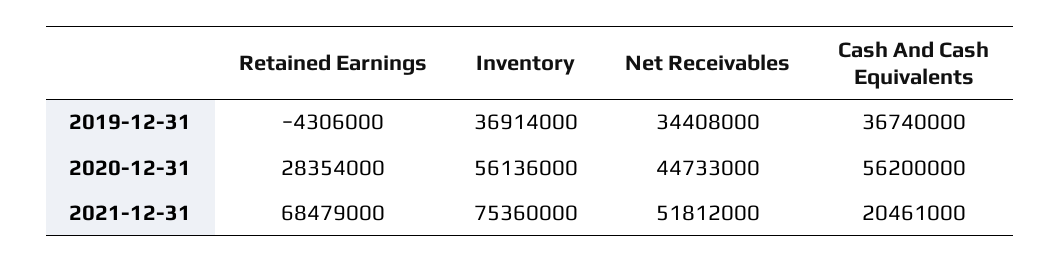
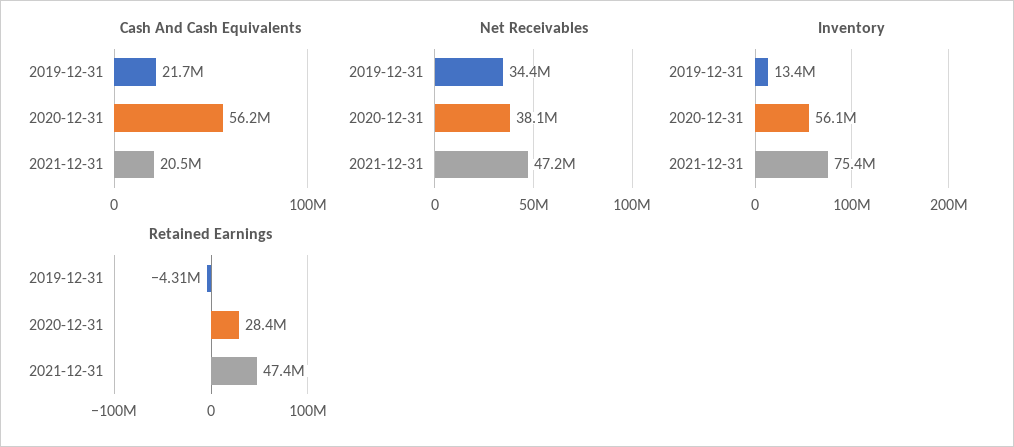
  {
    "Retained Earnings": {
      "2019-12-31": -4306000,
      "2020-12-31": 28354000,
-     "2021-12-31": 68479000
+     "2021-12-31": 47400000
    },
    "Inventory": {
-     "2019-12-31": 36914000,
+     "2019-12-31": 13400000,
      "2020-12-31": 56136000,
      "2021-12-31": 75360000
    },
    "Net Receivables": {
      "2019-12-31": 34408000,
-     "2020-12-31": 44733000,
+     "2020-12-31": 38100000,
-     "2021-12-31": 51812000
+     "2021-12-31": 47200000
    },
    "Cash And Cash Equivalents": {
-     "2019-12-31": 36740000,
+     "2019-12-31": 21700000,
      "2020-12-31": 56200000,
      "2021-12-31": 20461000
    }
  }

